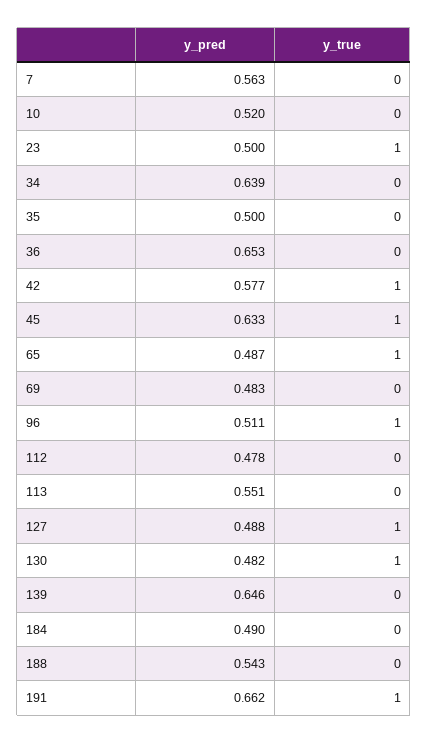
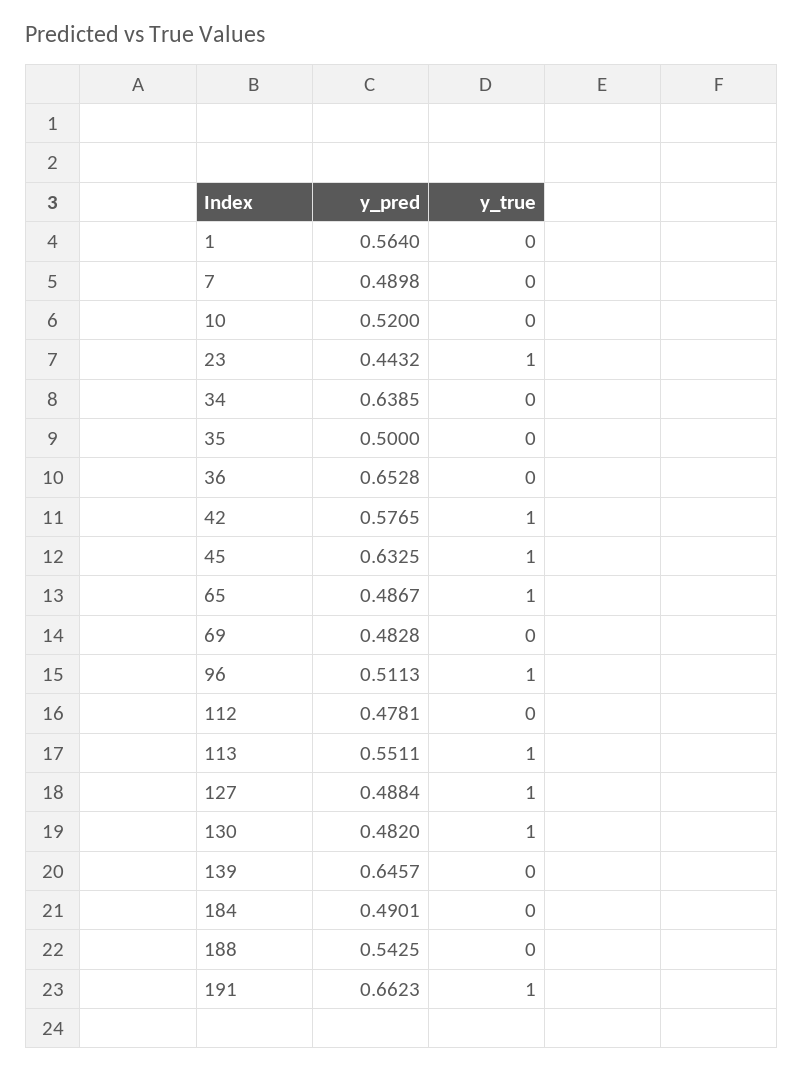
  {
    "y_pred": {
-     "7": 0.563,
+     "7": 0.4898,
      "10": 0.52,
-     "23": 0.5,
+     "23": 0.4432,
      "34": 0.6385,
      "35": 0.5,
      "36": 0.6528,
      "42": 0.5765,
      "45": 0.6325,
      "65": 0.4867,
      "69": 0.4828,
      "96": 0.5113,
      "112": 0.4781,
      "113": 0.5511,
      "127": 0.4884,
      "130": 0.482,
      "139": 0.6457,
      "184": 0.4901,
      "188": 0.5425,
-     "191": 0.6623
+     "191": 0.6623,
+     "1": 0.564
    },
    "y_true": {
      "7": 0,
      "10": 0,
      "23": 1,
      "34": 0,
      "35": 0,
      "36": 0,
      "42": 1,
      "45": 1,
      "65": 1,
      "69": 0,
      "96": 1,
      "112": 0,
-     "113": 0,
+     "113": 1,
      "127": 1,
      "130": 1,
      "139": 0,
      "184": 0,
      "188": 0,
-     "191": 1
+     "191": 1,
+     "1": 0
    }
  }

